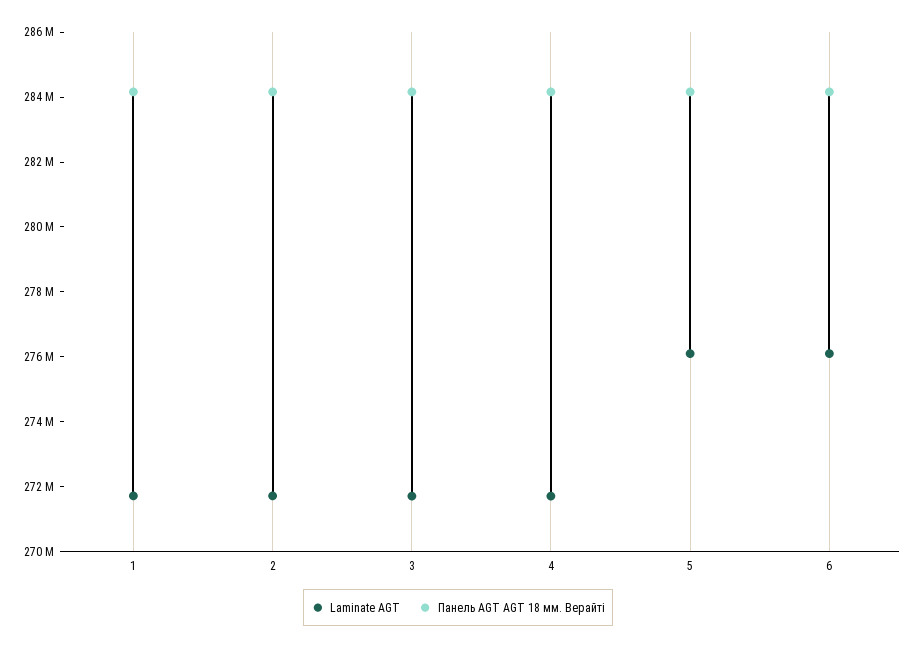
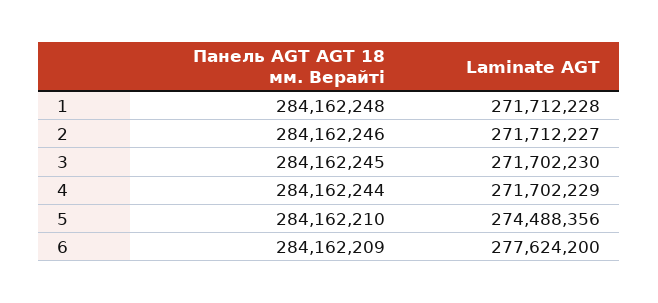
  {
    "Laminate AGT": {
      "1": 271712228,
      "2": 271712227,
      "3": 271702230,
      "4": 271702229,
-     "5": 276000000,
+     "5": 274488356,
-     "6": 276000000
+     "6": 277624200
    },
    "Панель AGT AGT 18 мм. Верайті": {
      "1": 284162248,
      "2": 284162246,
      "3": 284162245,
      "4": 284162244,
      "5": 284162210,
      "6": 284162209
    }
  }

